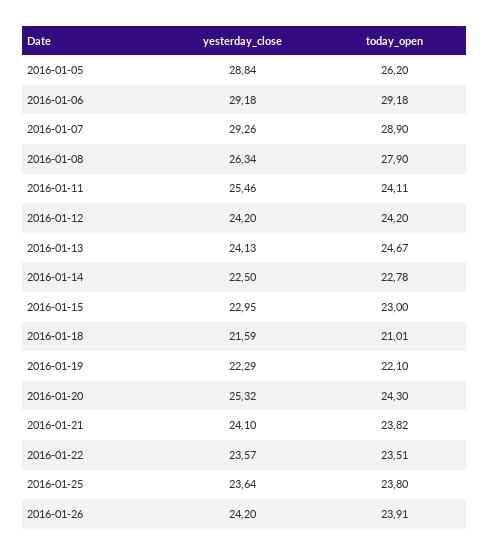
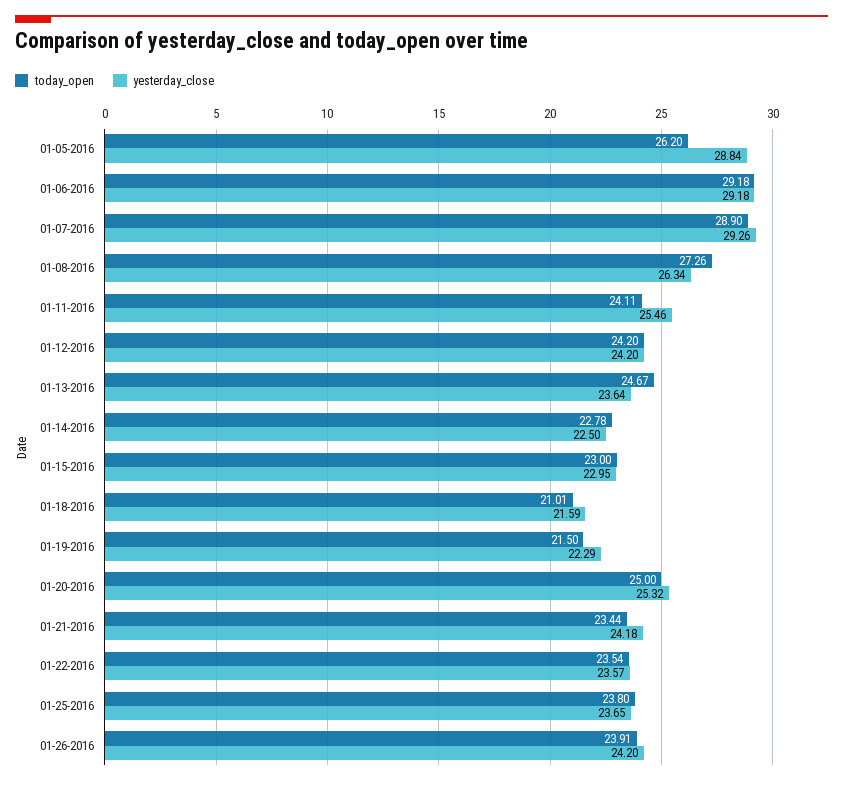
  {
    "yesterday_close": {
      "2016-01-05": 28.84,
      "2016-01-06": 29.18,
      "2016-01-07": 29.26,
      "2016-01-08": 26.34,
      "2016-01-11": 25.46,
      "2016-01-12": 24.2,
-     "2016-01-13": 24.13,
+     "2016-01-13": 23.64,
      "2016-01-14": 22.5,
      "2016-01-15": 22.95,
      "2016-01-18": 21.59,
      "2016-01-19": 22.29,
      "2016-01-20": 25.32,
-     "2016-01-21": 24.1,
+     "2016-01-21": 24.18,
      "2016-01-22": 23.57,
-     "2016-01-25": 23.64,
+     "2016-01-25": 23.65,
      "2016-01-26": 24.2
    },
    "today_open": {
      "2016-01-05": 26.2,
      "2016-01-06": 29.18,
      "2016-01-07": 28.9,
-     "2016-01-08": 27.9,
+     "2016-01-08": 27.26,
      "2016-01-11": 24.11,
      "2016-01-12": 24.2,
      "2016-01-13": 24.67,
      "2016-01-14": 22.78,
      "2016-01-15": 23,
      "2016-01-18": 21.01,
-     "2016-01-19": 22.1,
+     "2016-01-19": 21.5,
-     "2016-01-20": 24.3,
+     "2016-01-20": 25,
-     "2016-01-21": 23.82,
+     "2016-01-21": 23.44,
-     "2016-01-22": 23.51,
+     "2016-01-22": 23.54,
      "2016-01-25": 23.8,
      "2016-01-26": 23.91
    }
  }

